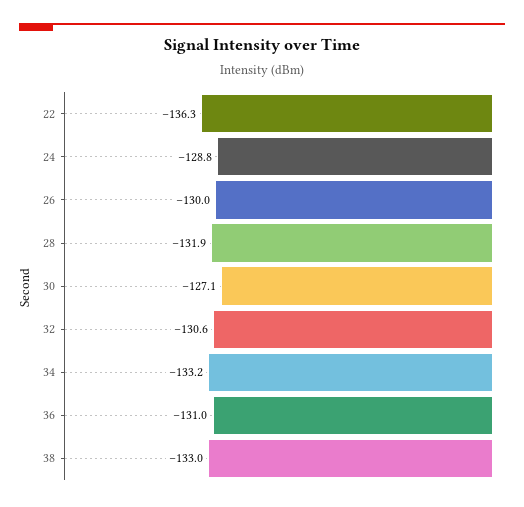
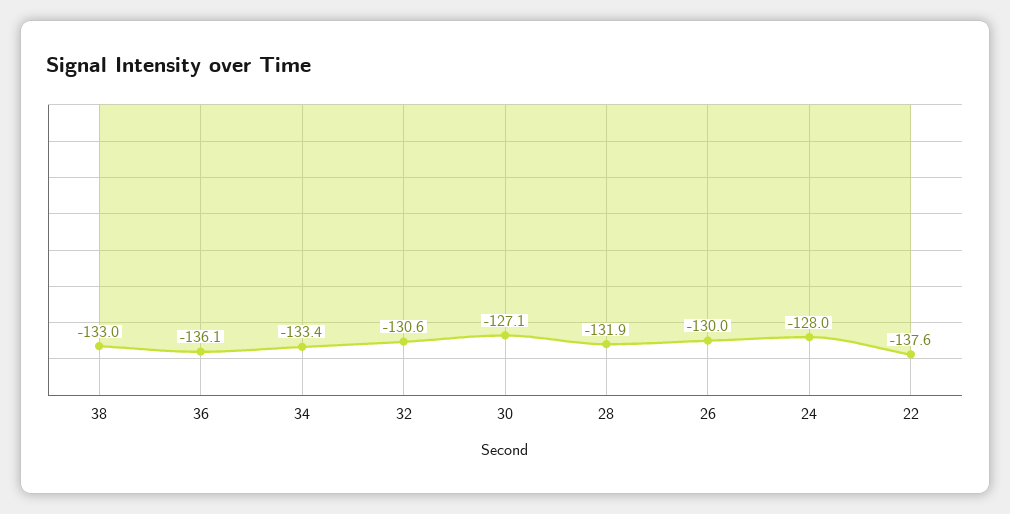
  {
-   "22": -136.3,
+   "22": -137.6,
-   "24": -128.8,
+   "24": -128,
    "26": -130,
    "28": -131.9,
    "30": -127.1,
    "32": -130.6,
-   "34": -133.2,
+   "34": -133.4,
-   "36": -131,
+   "36": -136.1,
    "38": -133
  }

